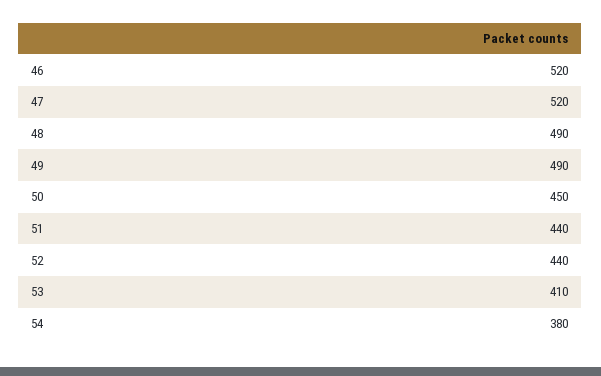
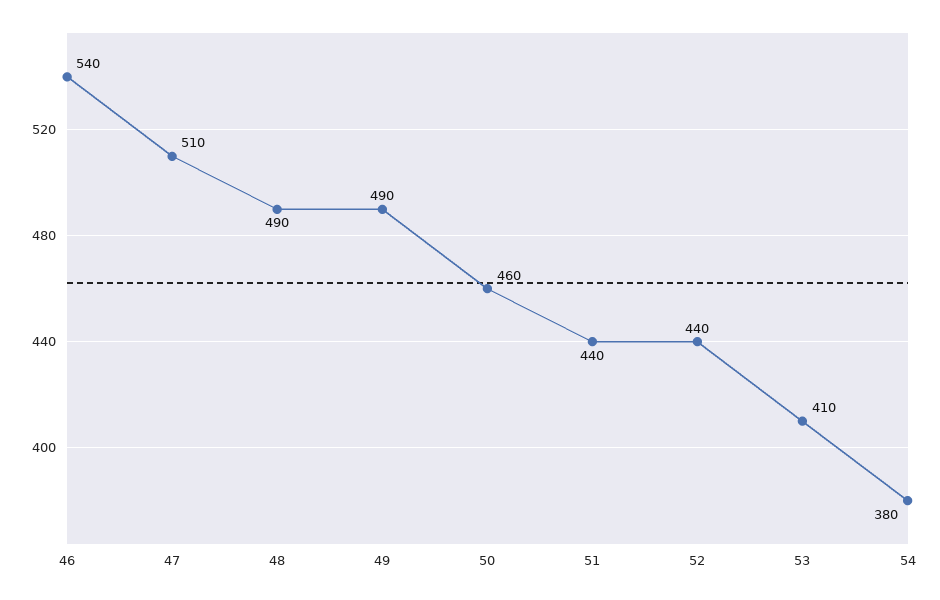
  {
-   "46": 520,
+   "46": 540,
-   "47": 520,
+   "47": 510,
    "48": 490,
    "49": 490,
-   "50": 450,
+   "50": 460,
    "51": 440,
    "52": 440,
    "53": 410,
    "54": 380
  }

